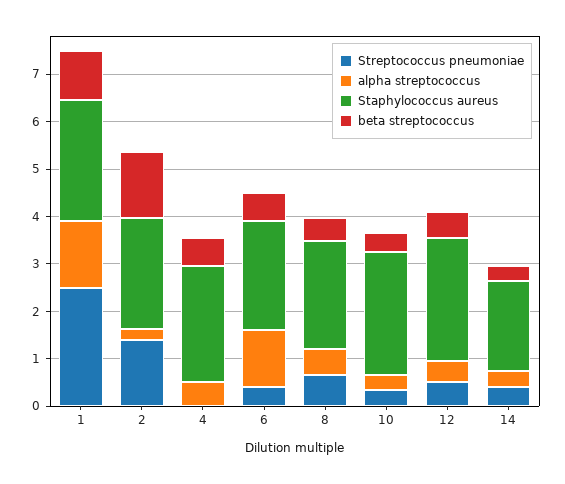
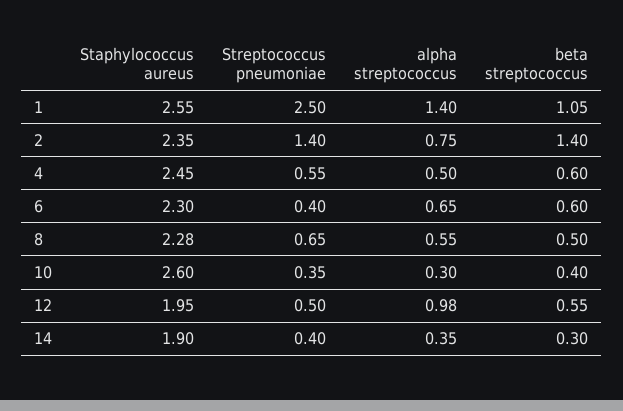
  {
    "Streptococcus pneumoniae": {
      "1": 2.5,
      "2": 1.4,
-     "4": 0,
+     "4": 0.55,
      "6": 0.4,
      "8": 0.65,
      "10": 0.35,
      "12": 0.5,
      "14": 0.4
    },
    "alpha streptococcus": {
      "1": 1.4,
-     "2": 0.2,
+     "2": 0.75,
      "4": 0.5,
-     "6": 1.2,
+     "6": 0.65,
      "8": 0.55,
      "10": 0.3,
-     "12": 0.4,
+     "12": 0.98,
      "14": 0.35
    },
    "Staphylococcus aureus": {
      "1": 2.55,
      "2": 2.35,
      "4": 2.45,
      "6": 2.3,
      "8": 2.28,
      "10": 2.6,
-     "12": 2.6,
+     "12": 1.95,
      "14": 1.9
    },
    "beta streptococcus": {
      "1": 1.05,
      "2": 1.4,
      "4": 0.6,
      "6": 0.6,
      "8": 0.5,
      "10": 0.4,
      "12": 0.55,
      "14": 0.3
    }
  }

